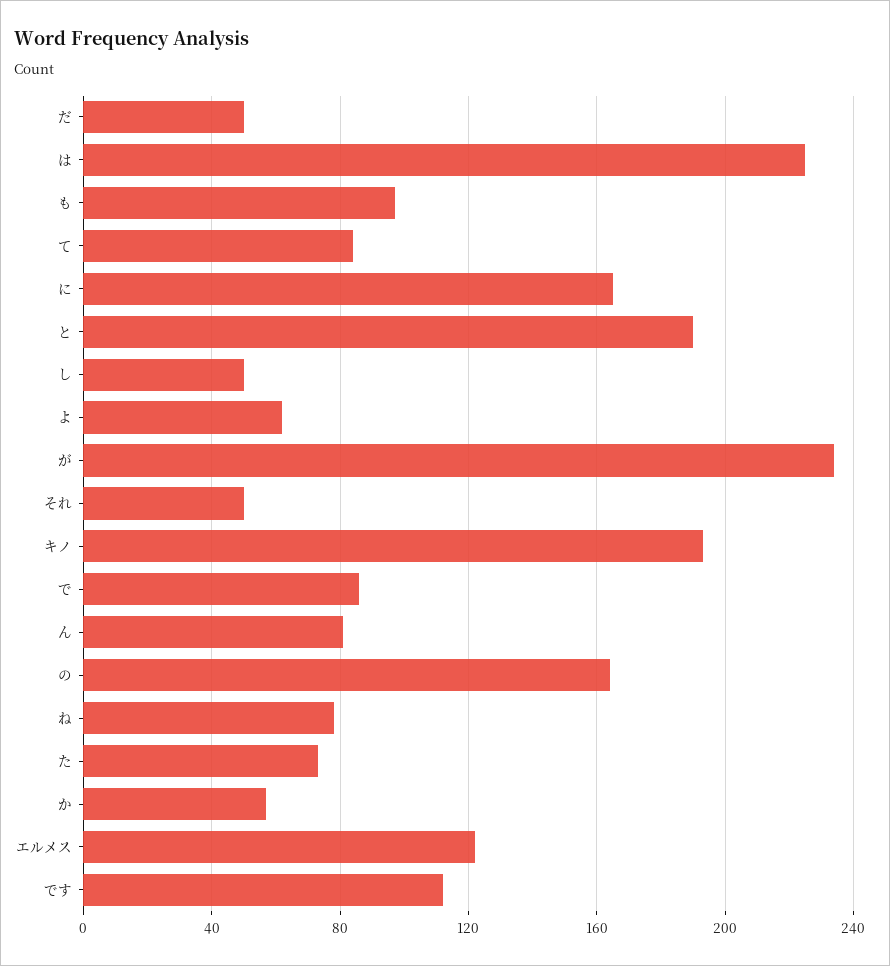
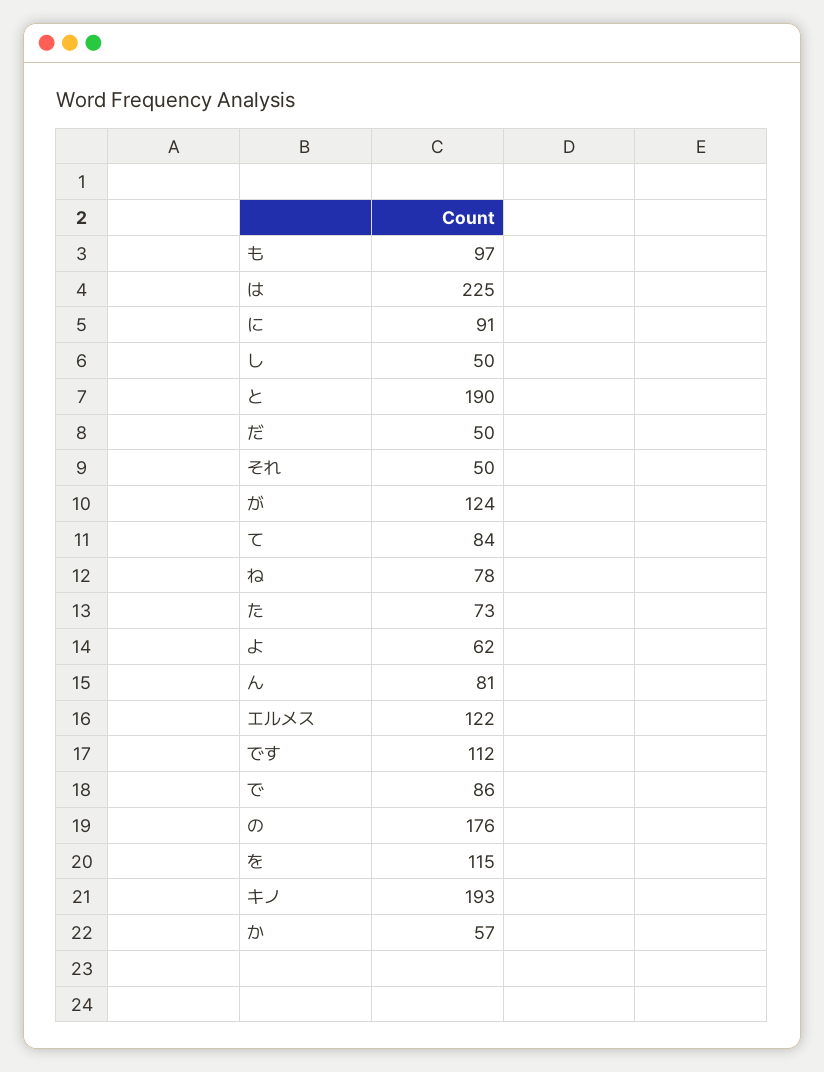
  {
    "だ": 50,
    "は": 225,
    "も": 97,
    "て": 84,
-   "に": 165,
+   "に": 91,
    "と": 190,
    "し": 50,
    "よ": 62,
-   "が": 235,
+   "が": 124,
    "それ": 50,
    "キノ": 193,
    "で": 86,
    "ん": 81,
-   "の": 165,
+   "の": 176,
    "ね": 78,
    "た": 73,
    "か": 57,
    "エルメス": 122,
-   "です": 112
+   "です": 112,
+   "を": 115
  }

